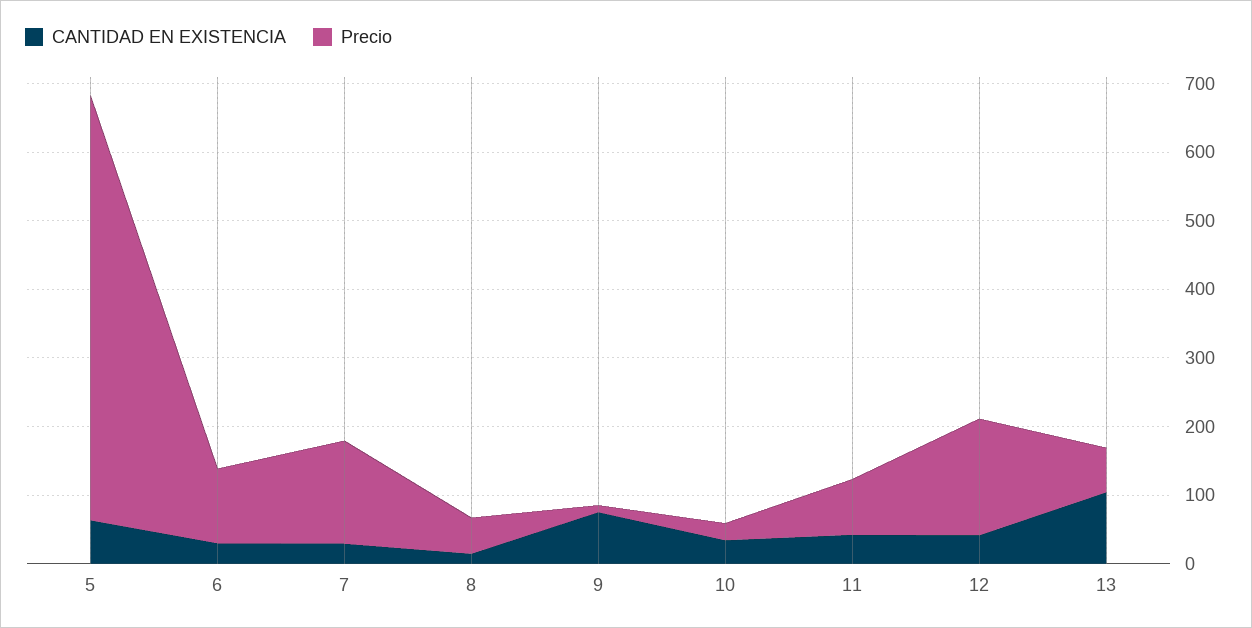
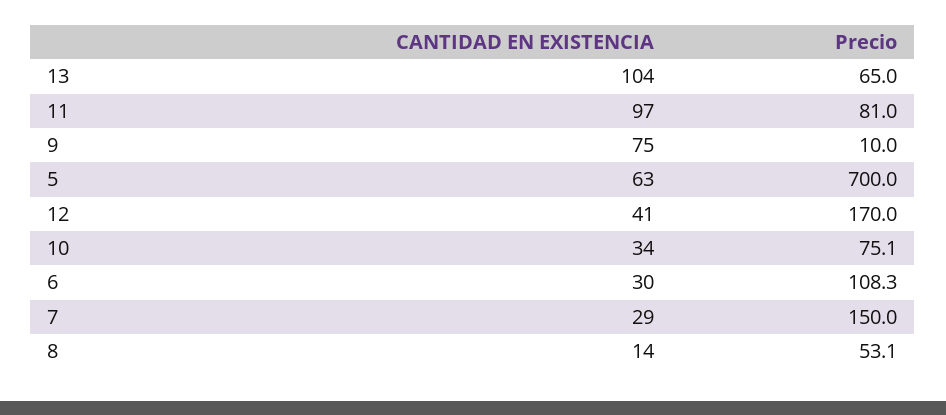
  {
    "CANTIDAD EN EXISTENCIA": {
      "5": 63,
      "6": 30,
      "7": 29,
      "8": 14,
      "9": 75,
      "10": 34,
-     "11": 40,
+     "11": 97,
      "12": 41,
      "13": 104
    },
    "Precio": {
-     "5": 620,
+     "5": 700,
      "6": 108.3,
      "7": 150,
      "8": 53.1,
      "9": 10,
-     "10": 20,
+     "10": 75.1,
      "11": 81,
      "12": 170,
      "13": 65
    }
  }

